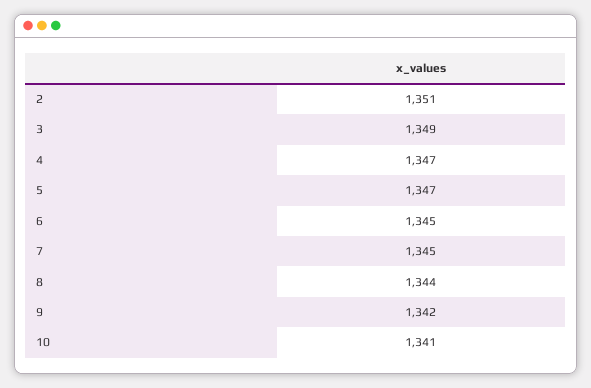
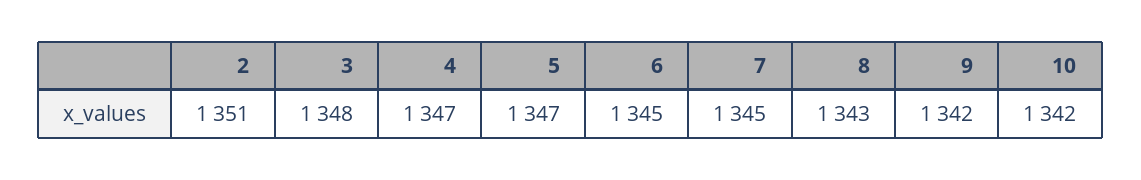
  {
    "2": 1351,
-   "3": 1349,
+   "3": 1348,
    "4": 1347,
    "5": 1347,
    "6": 1345,
    "7": 1345,
-   "8": 1344,
+   "8": 1343,
    "9": 1342,
-   "10": 1341
+   "10": 1342
  }

